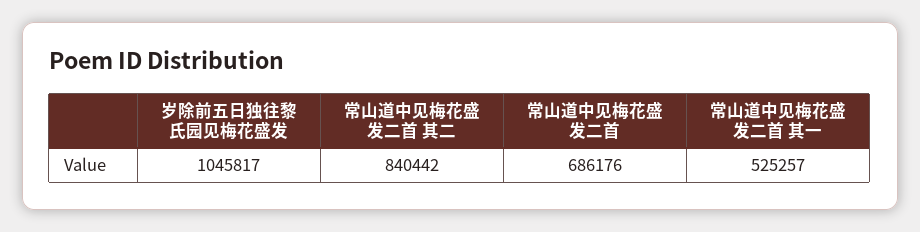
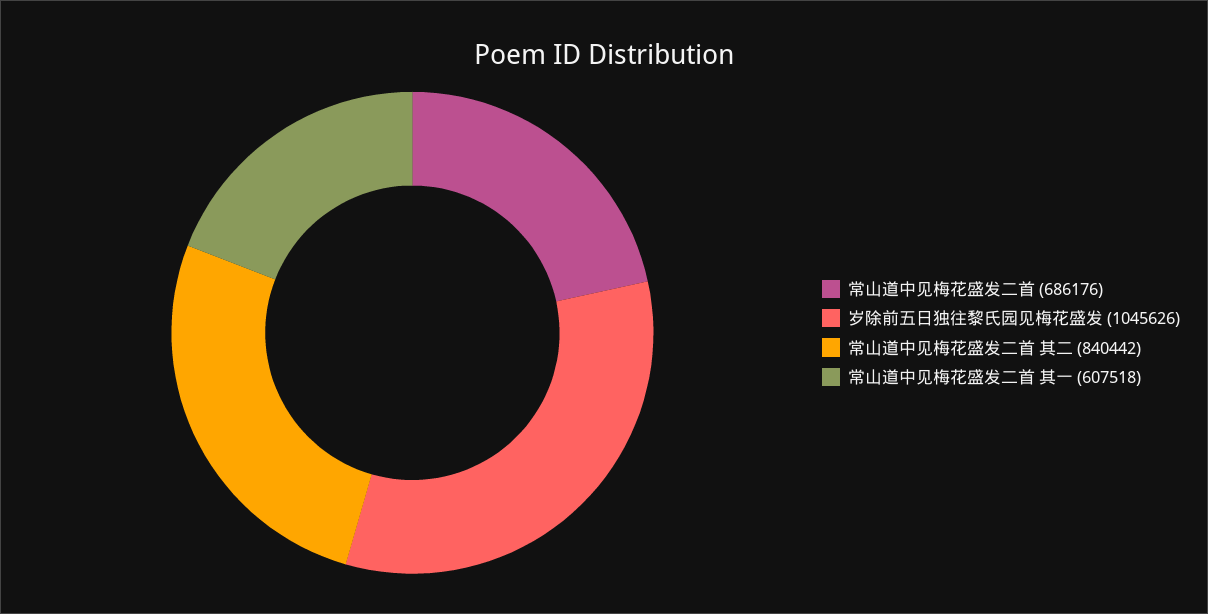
  {
-   "岁除前五日独往黎氏园见梅花盛发": 1045817,
+   "岁除前五日独往黎氏园见梅花盛发": 1045626,
    "常山道中见梅花盛发二首 其二": 840442,
    "常山道中见梅花盛发二首": 686176,
-   "常山道中见梅花盛发二首 其一": 525257
+   "常山道中见梅花盛发二首 其一": 607518
  }

